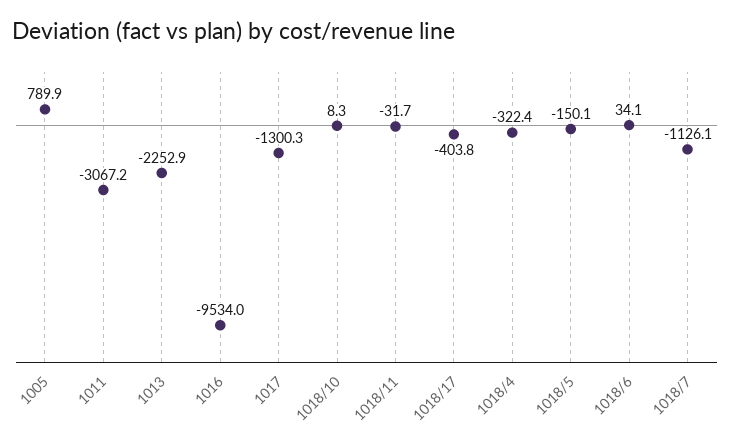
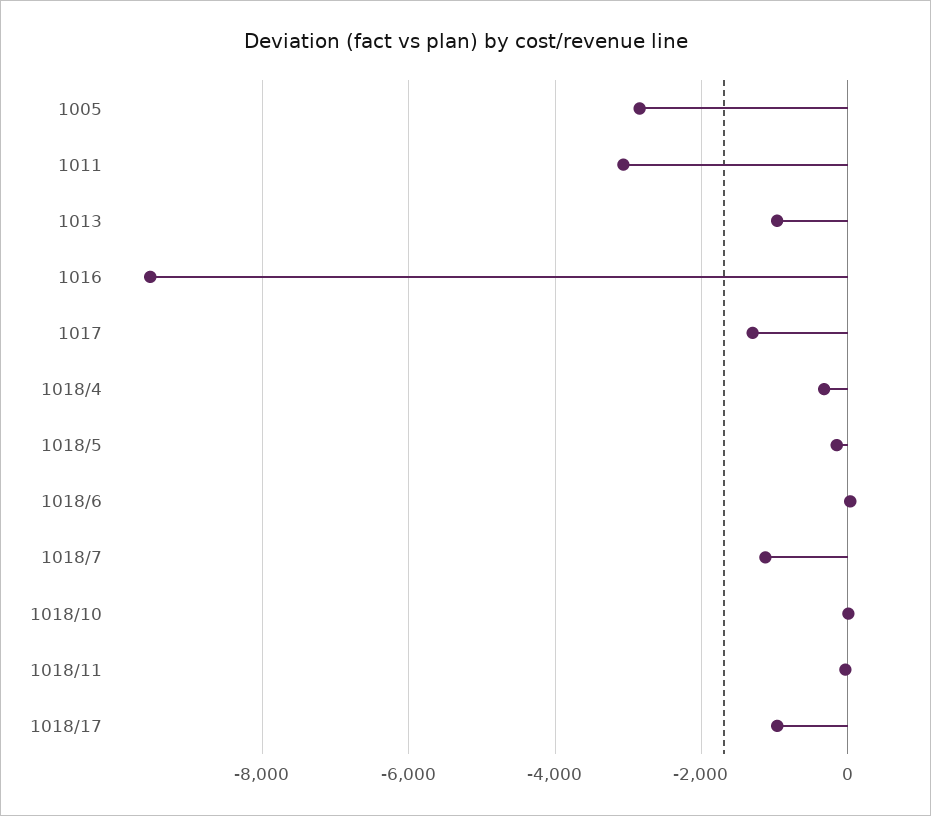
  {
-   "1005": 789.9,
+   "1005": -2800,
    "1011": -3067.2,
-   "1013": -2252.9,
+   "1013": -1000,
    "1016": -9534,
    "1017": -1300.3,
    "1018/10": 8.3,
    "1018/11": -31.7,
-   "1018/17": -403.8,
+   "1018/17": -1000,
    "1018/4": -322.4,
    "1018/5": -150.1,
    "1018/6": 34.1,
    "1018/7": -1126.1
  }

